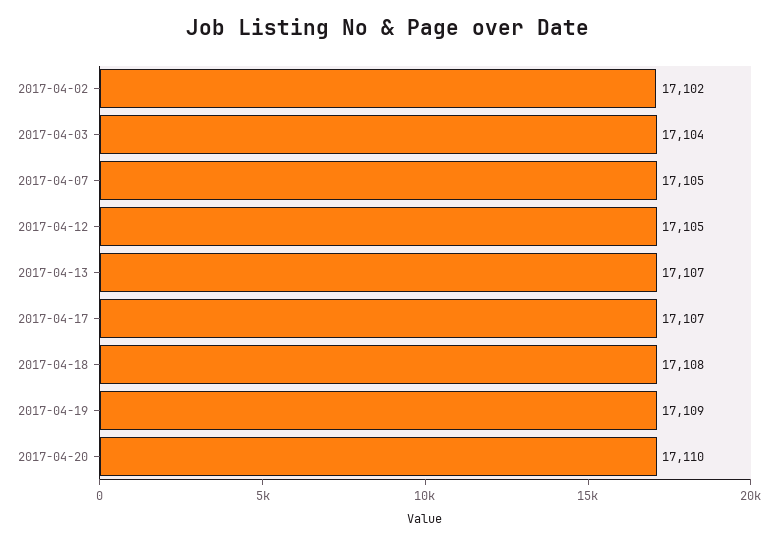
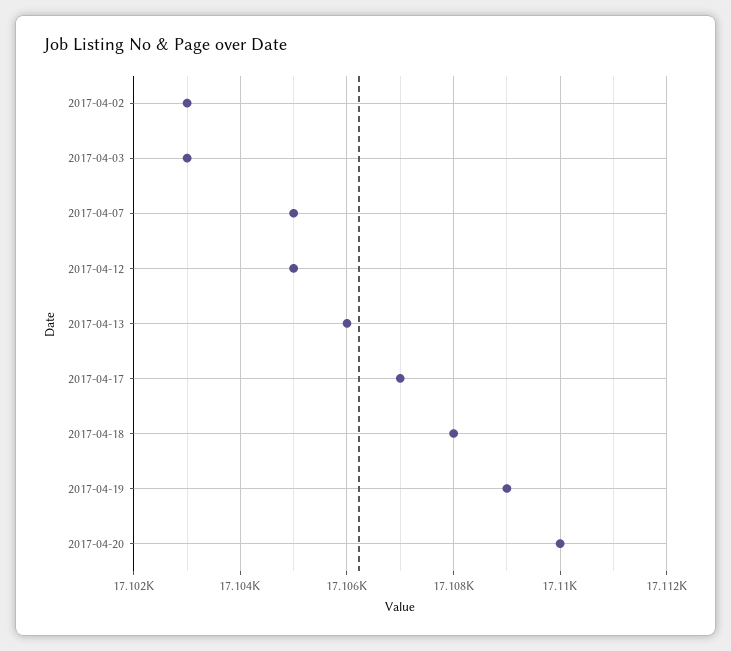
  {
-   "2017-04-02": 17102,
+   "2017-04-02": 17103,
-   "2017-04-03": 17104,
+   "2017-04-03": 17103,
    "2017-04-07": 17105,
    "2017-04-12": 17105,
-   "2017-04-13": 17107,
+   "2017-04-13": 17106,
    "2017-04-17": 17107,
    "2017-04-18": 17108,
    "2017-04-19": 17109,
    "2017-04-20": 17110
  }

